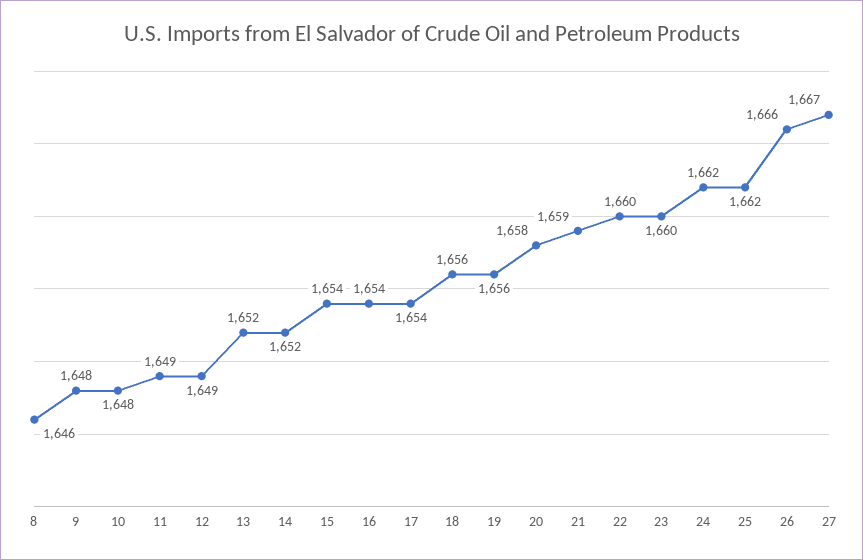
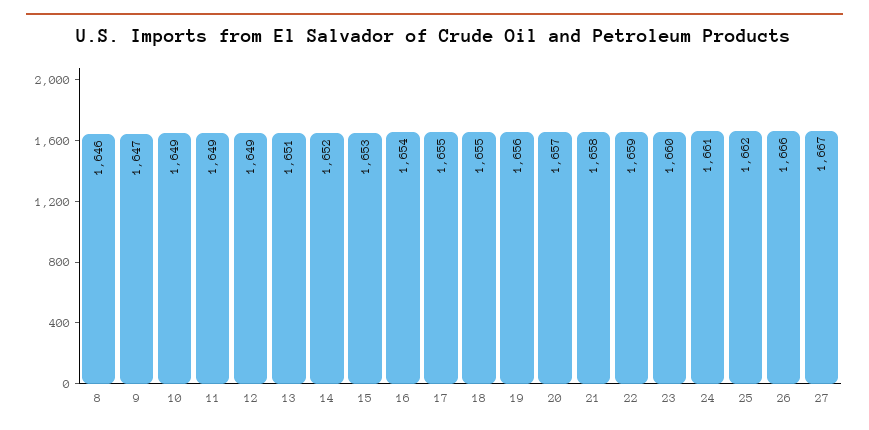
  {
    "8": 1646,
-   "9": 1648,
+   "9": 1647,
-   "10": 1648,
+   "10": 1649,
    "11": 1649,
    "12": 1649,
-   "13": 1652,
+   "13": 1651,
    "14": 1652,
-   "15": 1654,
+   "15": 1653,
    "16": 1654,
-   "17": 1654,
+   "17": 1655,
-   "18": 1656,
+   "18": 1655,
    "19": 1656,
-   "20": 1658,
+   "20": 1657,
-   "21": 1659,
+   "21": 1658,
-   "22": 1660,
+   "22": 1659,
    "23": 1660,
-   "24": 1662,
+   "24": 1661,
    "25": 1662,
    "26": 1666,
    "27": 1667
  }

